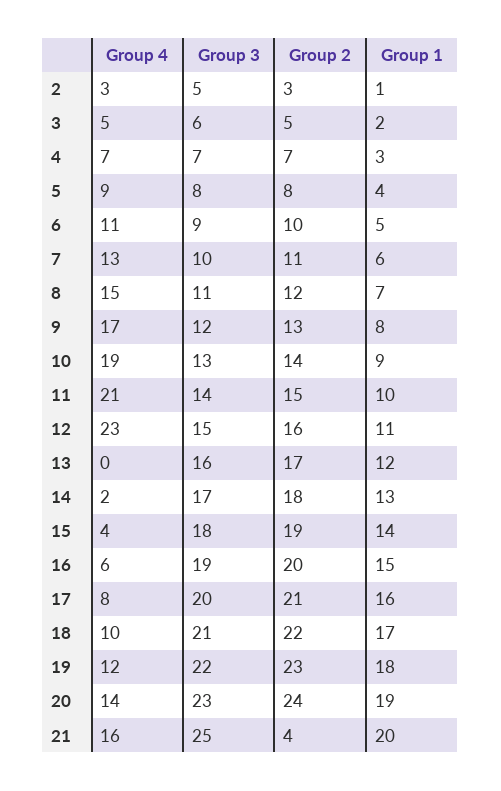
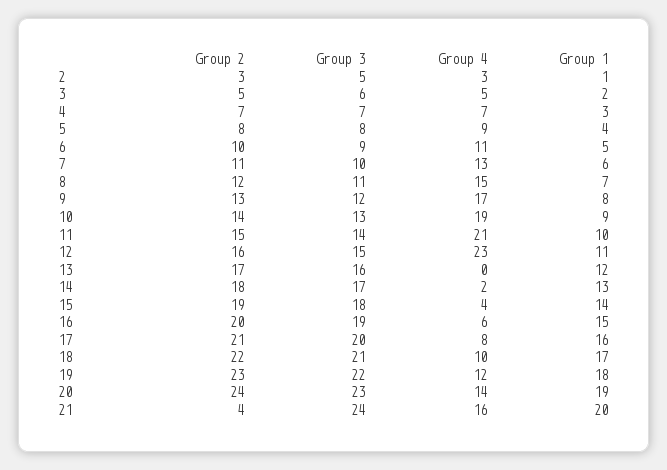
  {
    "Group 4": {
      "2": 3,
      "3": 5,
      "4": 7,
      "5": 9,
      "6": 11,
      "7": 13,
      "8": 15,
      "9": 17,
      "10": 19,
      "11": 21,
      "12": 23,
      "13": 0,
      "14": 2,
      "15": 4,
      "16": 6,
      "17": 8,
      "18": 10,
      "19": 12,
      "20": 14,
      "21": 16
    },
    "Group 3": {
      "2": 5,
      "3": 6,
      "4": 7,
      "5": 8,
      "6": 9,
      "7": 10,
      "8": 11,
      "9": 12,
      "10": 13,
      "11": 14,
      "12": 15,
      "13": 16,
      "14": 17,
      "15": 18,
      "16": 19,
      "17": 20,
      "18": 21,
      "19": 22,
      "20": 23,
-     "21": 25
+     "21": 24
    },
    "Group 2": {
      "2": 3,
      "3": 5,
      "4": 7,
      "5": 8,
      "6": 10,
      "7": 11,
      "8": 12,
      "9": 13,
      "10": 14,
      "11": 15,
      "12": 16,
      "13": 17,
      "14": 18,
      "15": 19,
      "16": 20,
      "17": 21,
      "18": 22,
      "19": 23,
      "20": 24,
      "21": 4
    },
    "Group 1": {
      "2": 1,
      "3": 2,
      "4": 3,
      "5": 4,
      "6": 5,
      "7": 6,
      "8": 7,
      "9": 8,
      "10": 9,
      "11": 10,
      "12": 11,
      "13": 12,
      "14": 13,
      "15": 14,
      "16": 15,
      "17": 16,
      "18": 17,
      "19": 18,
      "20": 19,
      "21": 20
    }
  }

